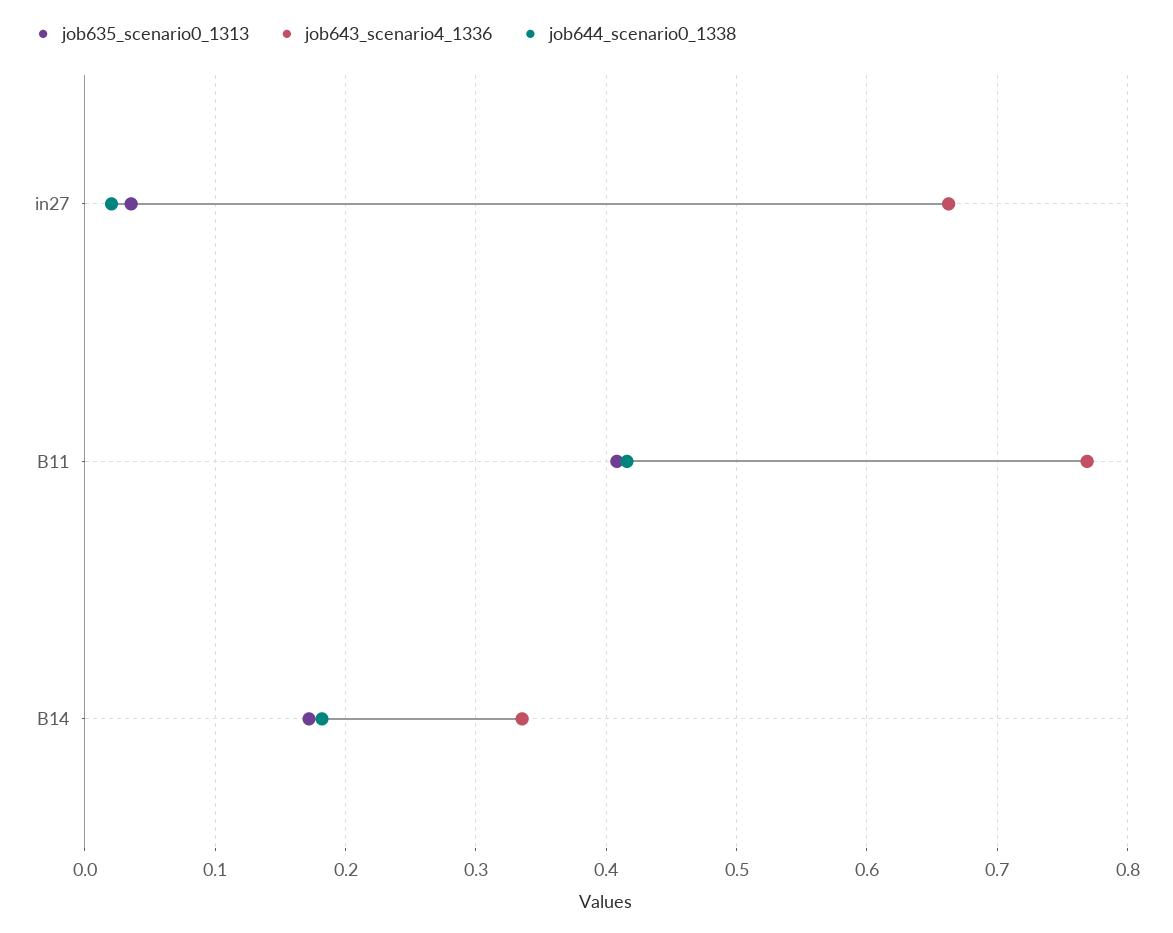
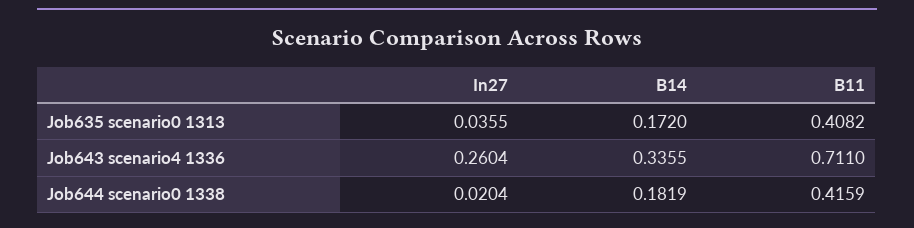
  {
    "job635_scenario0_1313": {
      "in27": 0.0355,
      "B11": 0.4082,
      "B14": 0.172
    },
    "job643_scenario4_1336": {
-     "in27": 0.66,
+     "in27": 0.2604,
-     "B11": 0.77,
+     "B11": 0.711,
      "B14": 0.3355
    },
    "job644_scenario0_1338": {
      "in27": 0.0204,
      "B11": 0.4159,
      "B14": 0.1819
    }
  }

